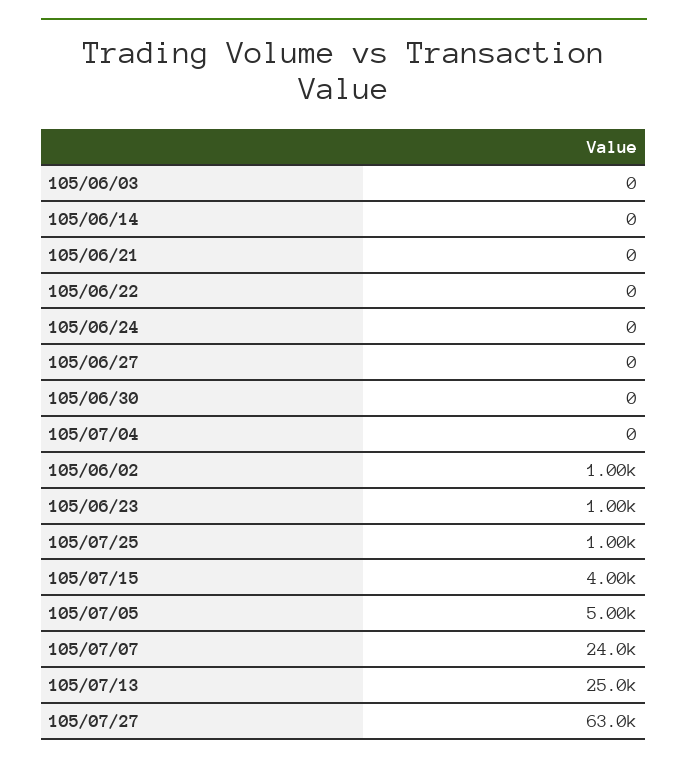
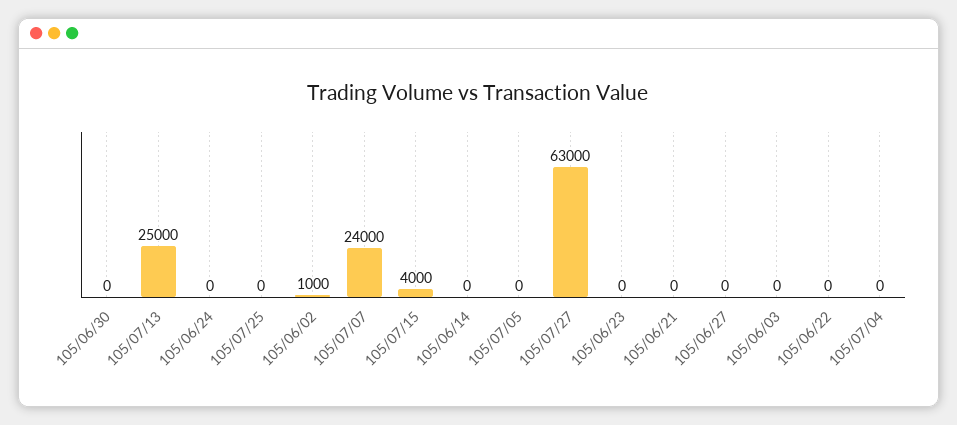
  {
    "105/06/03": 0,
    "105/06/14": 0,
    "105/06/21": 0,
    "105/06/22": 0,
    "105/06/24": 0,
    "105/06/27": 0,
    "105/06/30": 0,
    "105/07/04": 0,
    "105/06/02": 1000,
-   "105/06/23": 1000,
+   "105/06/23": 0,
-   "105/07/25": 1000,
+   "105/07/25": 0,
    "105/07/15": 4000,
-   "105/07/05": 5000,
+   "105/07/05": 0,
    "105/07/07": 24000,
    "105/07/13": 25000,
    "105/07/27": 63000
  }

